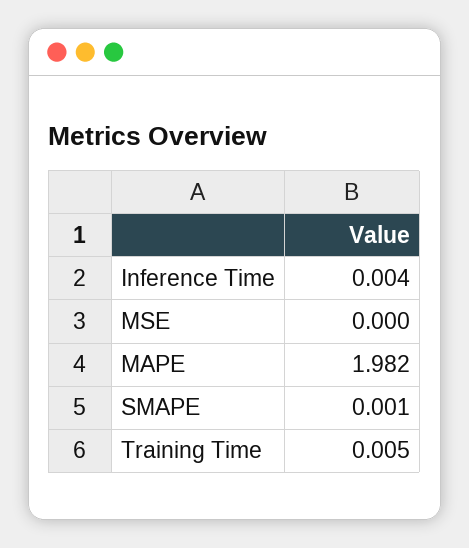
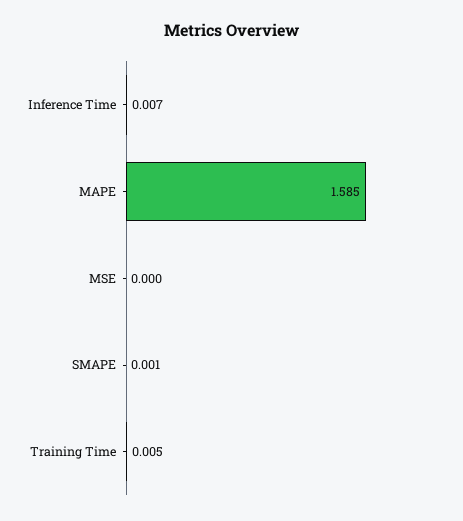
  {
-   "Inference Time": 0.004,
+   "Inference Time": 0.007,
    "MSE": 0,
-   "MAPE": 1.982,
+   "MAPE": 1.585,
    "SMAPE": 0.001,
    "Training Time": 0.005
  }

